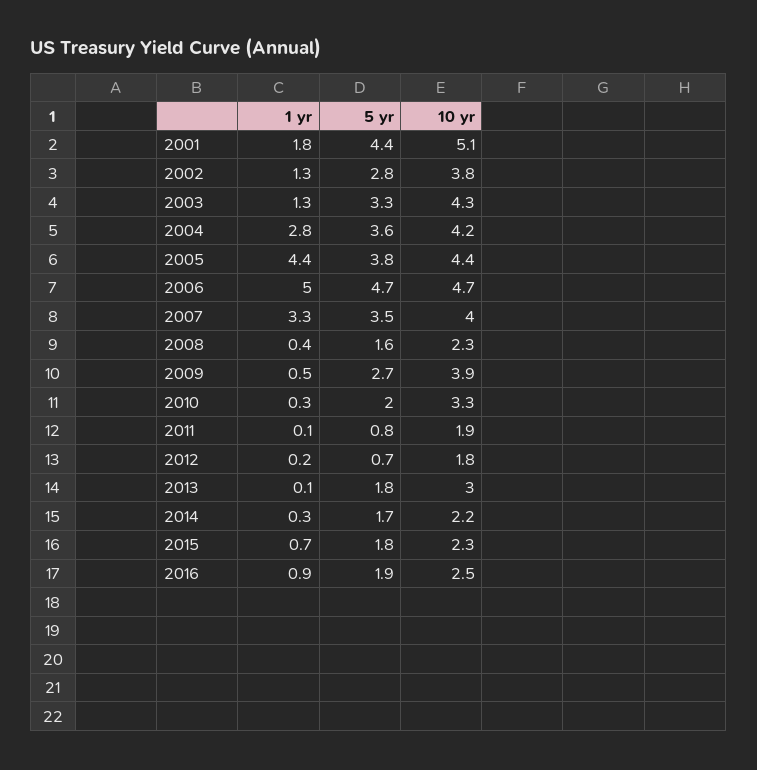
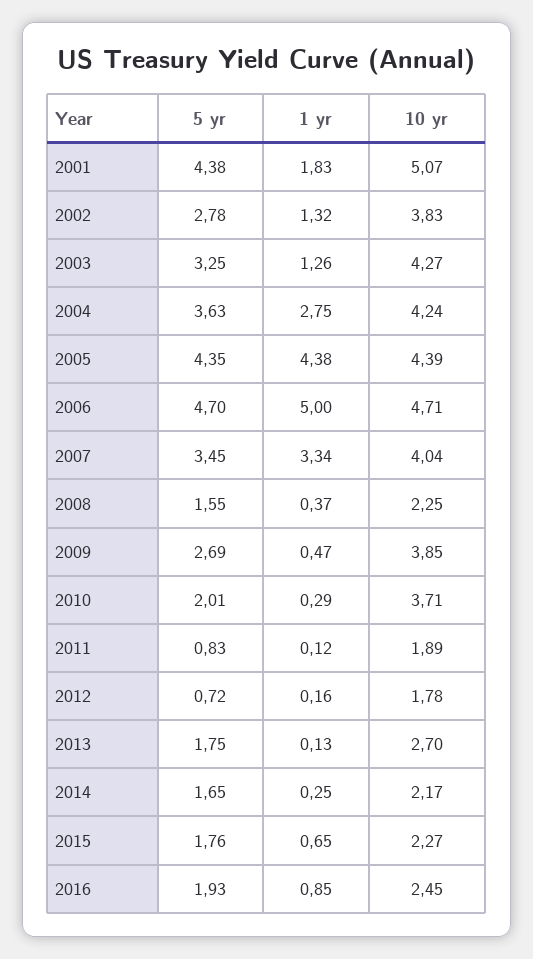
  {
    "1 yr": {
      "2001": 1.83,
      "2002": 1.32,
      "2003": 1.26,
      "2004": 2.75,
      "2005": 4.38,
      "2006": 5,
      "2007": 3.34,
      "2008": 0.37,
      "2009": 0.47,
      "2010": 0.29,
      "2011": 0.12,
      "2012": 0.16,
      "2013": 0.13,
      "2014": 0.25,
      "2015": 0.65,
      "2016": 0.85
    },
    "5 yr": {
      "2001": 4.38,
      "2002": 2.78,
      "2003": 3.25,
      "2004": 3.63,
-     "2005": 3.8,
+     "2005": 4.35,
      "2006": 4.7,
      "2007": 3.45,
      "2008": 1.55,
      "2009": 2.69,
      "2010": 2.01,
      "2011": 0.83,
      "2012": 0.72,
      "2013": 1.75,
      "2014": 1.65,
      "2015": 1.76,
      "2016": 1.93
    },
    "10 yr": {
      "2001": 5.07,
      "2002": 3.83,
      "2003": 4.27,
      "2004": 4.24,
      "2005": 4.39,
      "2006": 4.71,
      "2007": 4.04,
      "2008": 2.25,
      "2009": 3.85,
-     "2010": 3.3,
+     "2010": 3.71,
      "2011": 1.89,
      "2012": 1.78,
-     "2013": 3,
+     "2013": 2.7,
      "2014": 2.17,
      "2015": 2.27,
      "2016": 2.45
    }
  }

